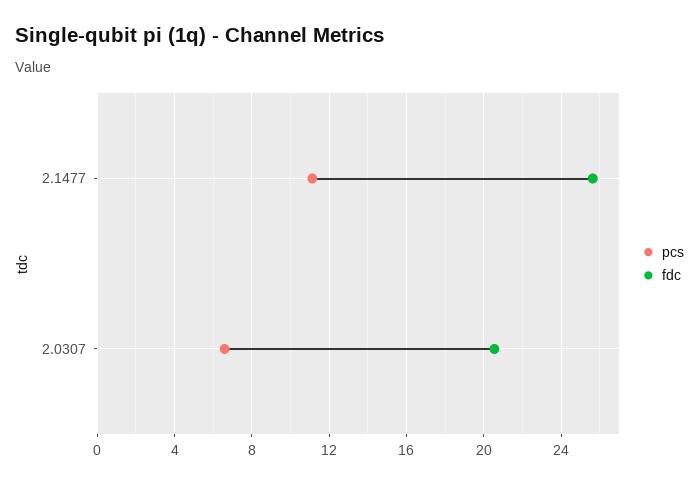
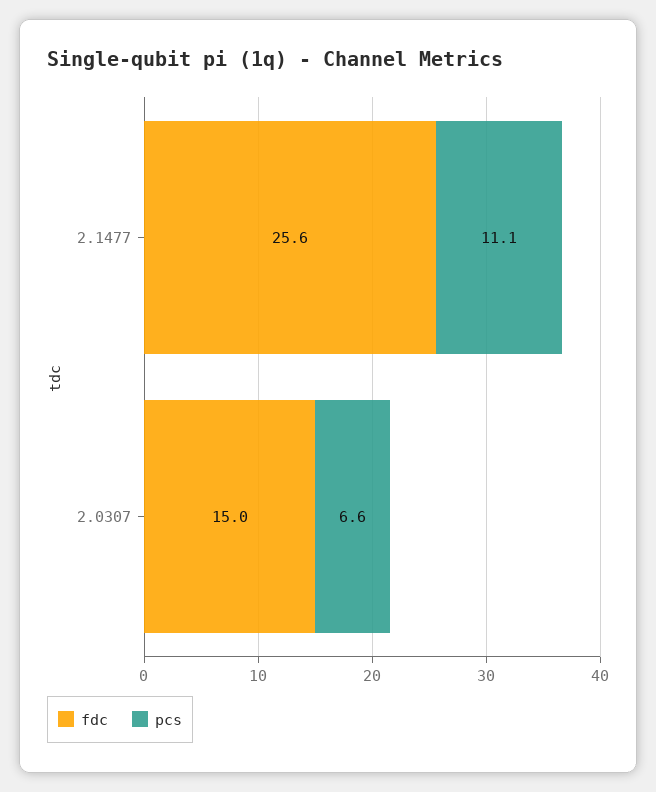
  {
    "pcs": {
      "2.1477": 11.1,
      "2.0307": 6.6
    },
    "fdc": {
      "2.1477": 25.6,
-     "2.0307": 20.5
+     "2.0307": 15
    }
  }

